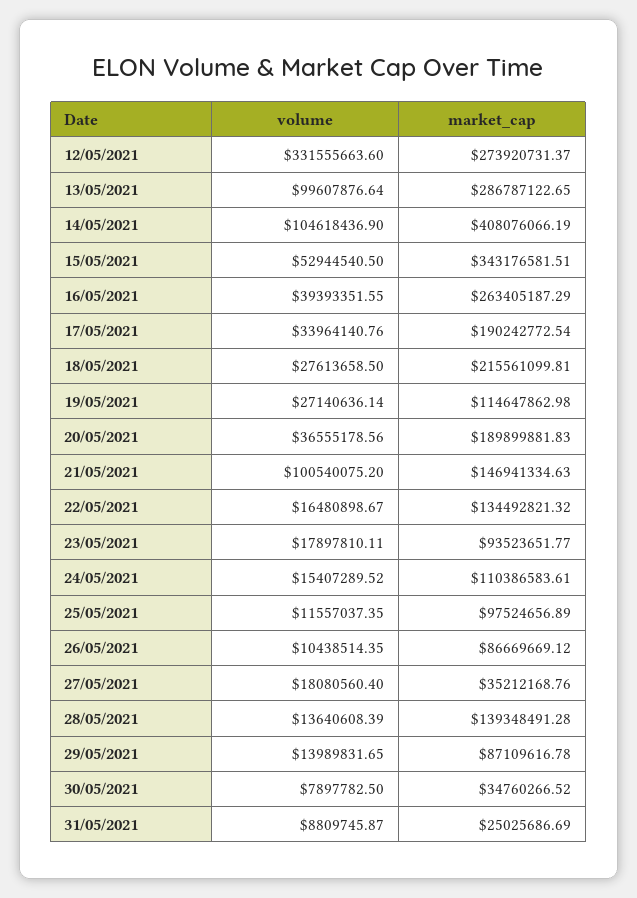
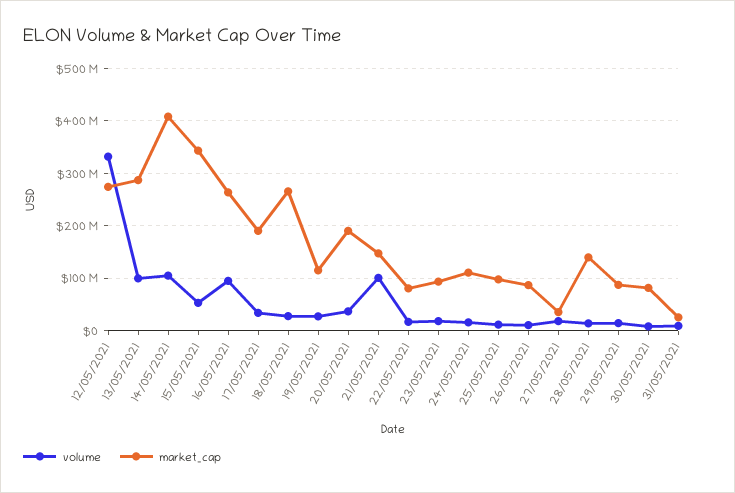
  {
    "volume": {
      "12/05/2021": 331555663.6,
      "13/05/2021": 99607876.64,
      "14/05/2021": 104618436.9,
      "15/05/2021": 52944540.5,
-     "16/05/2021": 39393351.55,
+     "16/05/2021": 100000000,
      "17/05/2021": 33964140.76,
      "18/05/2021": 27613658.5,
      "19/05/2021": 27140636.14,
      "20/05/2021": 36555178.56,
      "21/05/2021": 100540075.2,
      "22/05/2021": 16480898.67,
      "23/05/2021": 17897810.11,
      "24/05/2021": 15407289.52,
      "25/05/2021": 11557037.35,
      "26/05/2021": 10438514.35,
      "27/05/2021": 18080560.4,
      "28/05/2021": 13640608.39,
      "29/05/2021": 13989831.65,
      "30/05/2021": 7897782.5,
      "31/05/2021": 8809745.87
    },
    "market_cap": {
      "12/05/2021": 273920731.37,
      "13/05/2021": 286787122.65,
      "14/05/2021": 408076066.19,
      "15/05/2021": 343176581.51,
      "16/05/2021": 263405187.29,
      "17/05/2021": 190242772.54,
-     "18/05/2021": 215561099.81,
+     "18/05/2021": 260000000,
      "19/05/2021": 114647862.98,
      "20/05/2021": 189899881.83,
      "21/05/2021": 146941334.63,
-     "22/05/2021": 134492821.32,
+     "22/05/2021": 80000000,
      "23/05/2021": 93523651.77,
      "24/05/2021": 110386583.61,
      "25/05/2021": 97524656.89,
      "26/05/2021": 86669669.12,
      "27/05/2021": 35212168.76,
      "28/05/2021": 139348491.28,
      "29/05/2021": 87109616.78,
-     "30/05/2021": 34760266.52,
+     "30/05/2021": 80000000,
      "31/05/2021": 25025686.69
    }
  }

